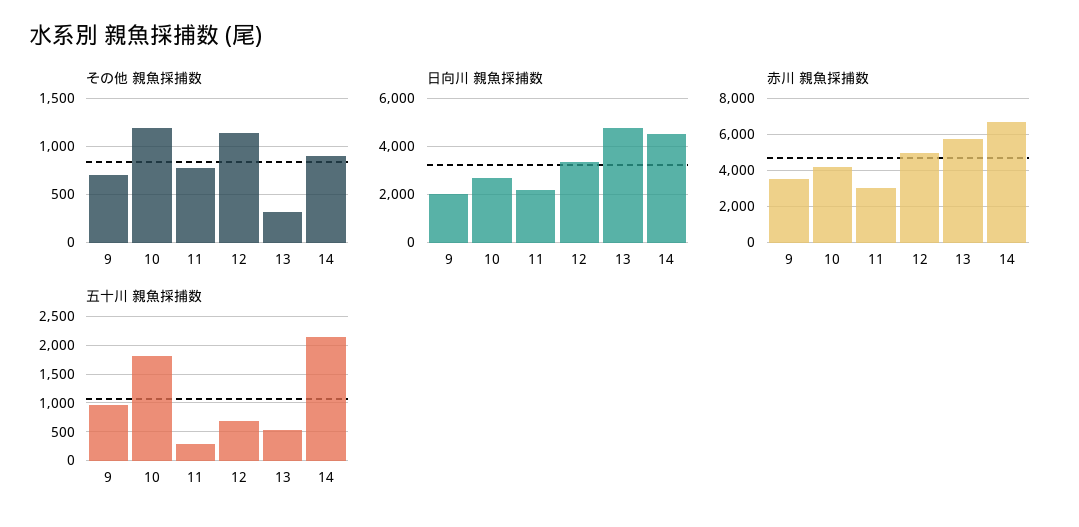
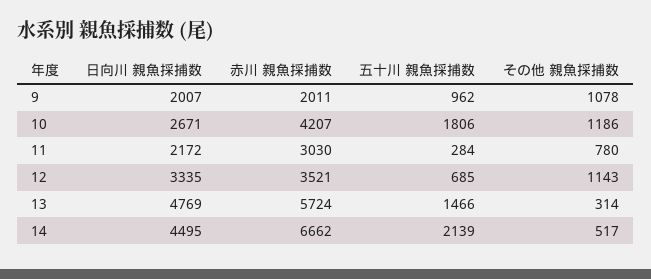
  {
    "その他 親魚採捕数": {
-     "9": 700,
+     "9": 1078,
      "10": 1186,
      "11": 780,
      "12": 1143,
      "13": 314,
-     "14": 900
+     "14": 517
    },
    "日向川 親魚採捕数": {
      "9": 2007,
      "10": 2671,
      "11": 2172,
      "12": 3335,
      "13": 4769,
      "14": 4495
    },
    "赤川 親魚採捕数": {
-     "9": 3500,
+     "9": 2011,
      "10": 4207,
      "11": 3030,
-     "12": 5000,
+     "12": 3521,
      "13": 5724,
      "14": 6662
    },
    "五十川 親魚採捕数": {
      "9": 962,
      "10": 1806,
      "11": 284,
      "12": 685,
-     "13": 500,
+     "13": 1466,
      "14": 2139
    }
  }

